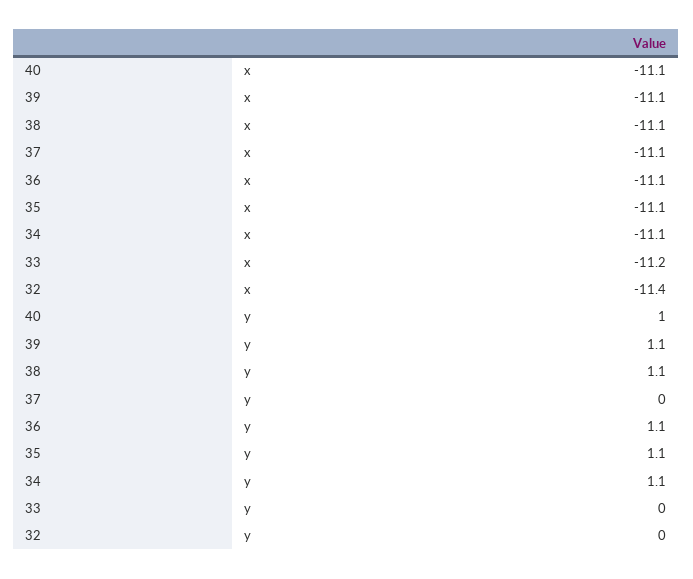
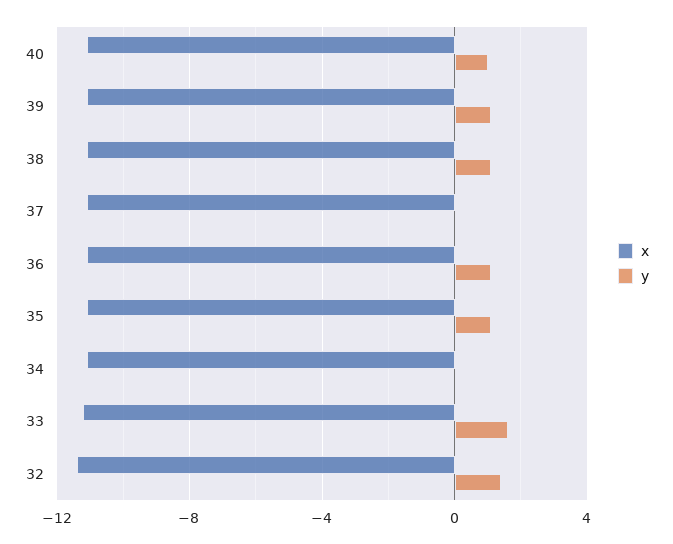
  {
    "x": {
      "40": -11.1,
      "39": -11.1,
      "38": -11.1,
      "37": -11.1,
      "36": -11.1,
      "35": -11.1,
      "34": -11.1,
      "33": -11.2,
      "32": -11.4
    },
    "y": {
      "40": 1,
      "39": 1.1,
      "38": 1.1,
      "37": 0,
      "36": 1.1,
      "35": 1.1,
-     "34": 1.1,
+     "34": 0,
-     "33": 0,
+     "33": 1.5,
-     "32": 0
+     "32": 1.5
    }
  }

